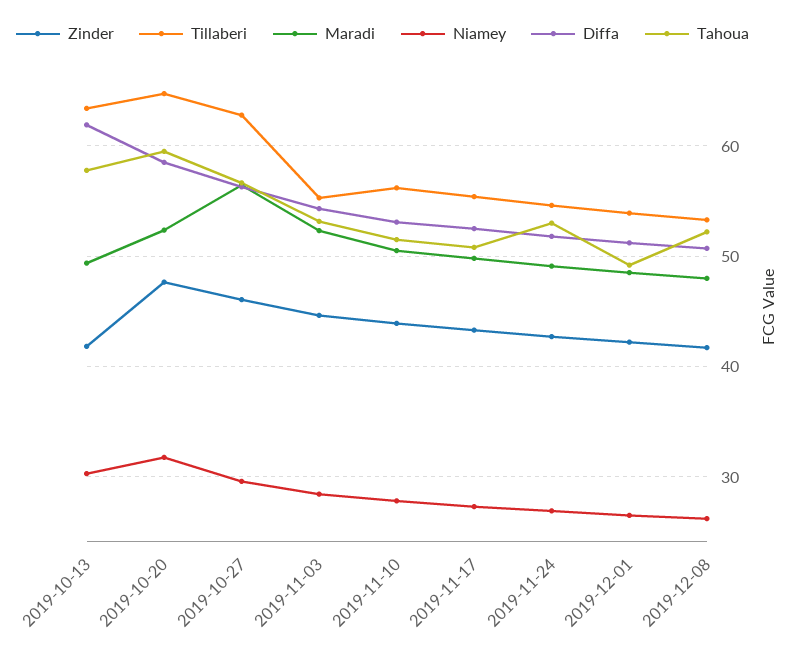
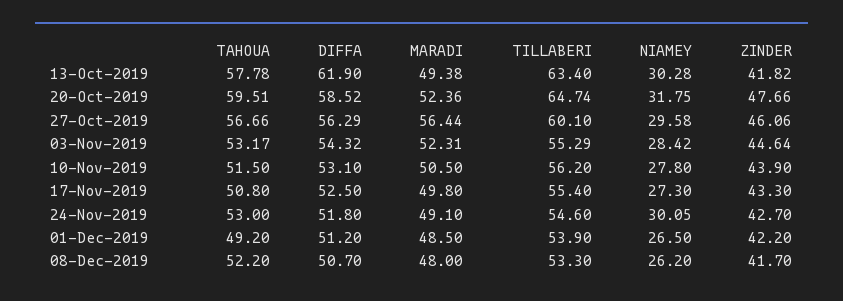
  {
    "Zinder": {
      "2019-10-13": 41.82,
      "2019-10-20": 47.66,
      "2019-10-27": 46.06,
      "2019-11-03": 44.64,
      "2019-11-10": 43.9,
      "2019-11-17": 43.3,
      "2019-11-24": 42.7,
      "2019-12-01": 42.2,
      "2019-12-08": 41.7
    },
    "Tillaberi": {
      "2019-10-13": 63.4,
      "2019-10-20": 64.74,
-     "2019-10-27": 63,
+     "2019-10-27": 60.1,
      "2019-11-03": 55.29,
      "2019-11-10": 56.2,
      "2019-11-17": 55.4,
      "2019-11-24": 54.6,
      "2019-12-01": 53.9,
      "2019-12-08": 53.3
    },
    "Maradi": {
      "2019-10-13": 49.38,
      "2019-10-20": 52.36,
      "2019-10-27": 56.44,
      "2019-11-03": 52.31,
      "2019-11-10": 50.5,
      "2019-11-17": 49.8,
      "2019-11-24": 49.1,
      "2019-12-01": 48.5,
      "2019-12-08": 48
    },
    "Niamey": {
      "2019-10-13": 30.28,
      "2019-10-20": 31.75,
      "2019-10-27": 29.58,
      "2019-11-03": 28.42,
      "2019-11-10": 27.8,
      "2019-11-17": 27.3,
-     "2019-11-24": 27,
+     "2019-11-24": 30.05,
      "2019-12-01": 26.5,
      "2019-12-08": 26.2
    },
    "Diffa": {
      "2019-10-13": 61.9,
      "2019-10-20": 58.52,
      "2019-10-27": 56.29,
      "2019-11-03": 54.32,
      "2019-11-10": 53.1,
      "2019-11-17": 52.5,
      "2019-11-24": 51.8,
      "2019-12-01": 51.2,
      "2019-12-08": 50.7
    },
    "Tahoua": {
      "2019-10-13": 57.78,
      "2019-10-20": 59.51,
      "2019-10-27": 56.66,
      "2019-11-03": 53.17,
      "2019-11-10": 51.5,
      "2019-11-17": 50.8,
      "2019-11-24": 53,
      "2019-12-01": 49.2,
      "2019-12-08": 52.2
    }
  }

